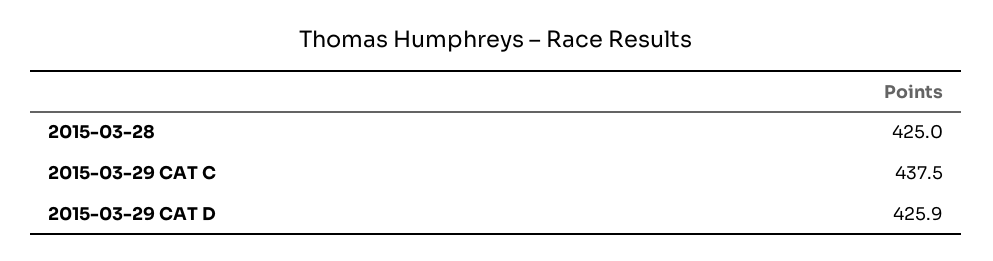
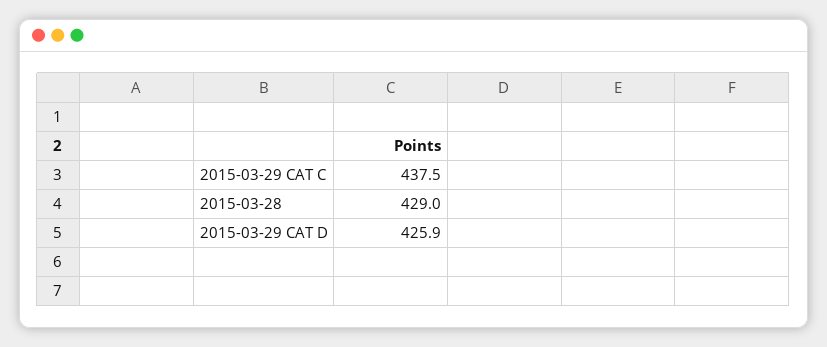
  {
-   "2015-03-28": 425,
+   "2015-03-28": 429,
    "2015-03-29 CAT C": 437.5,
    "2015-03-29 CAT D": 425.9
  }

